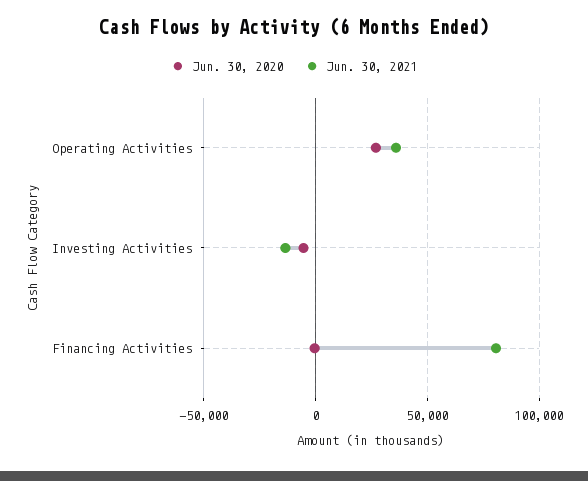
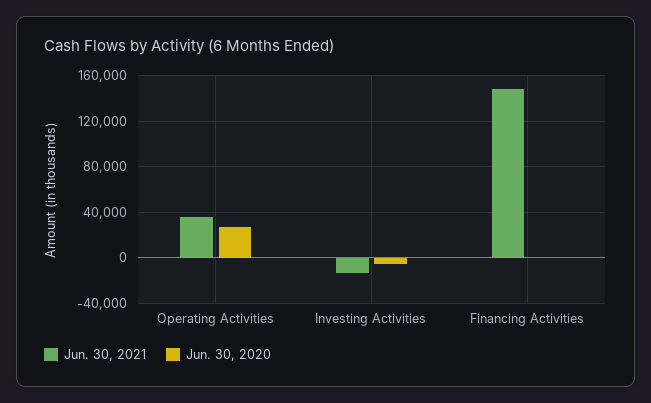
  {
    "Jun. 30, 2020": {
      "Operating Activities": 25000,
      "Investing Activities": -5000,
      "Financing Activities": 0
    },
    "Jun. 30, 2021": {
      "Operating Activities": 35000,
      "Investing Activities": -15000,
-     "Financing Activities": 80000
+     "Financing Activities": 150000
    }
  }

